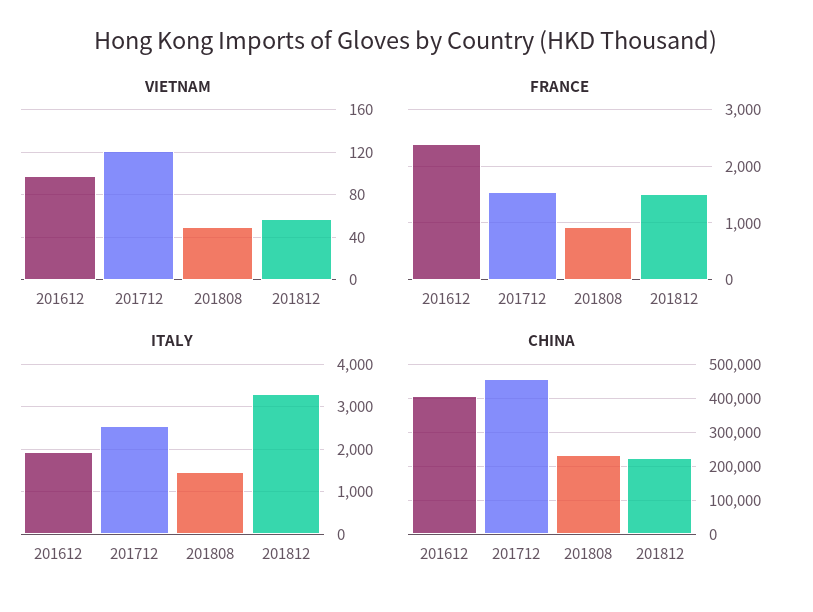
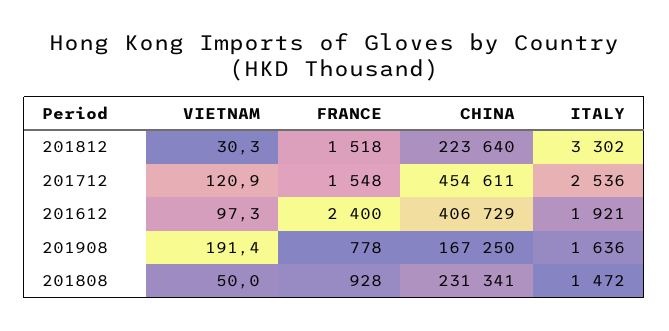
  {
    "VIETNAM": {
      "201612": 97.3,
      "201712": 120.9,
      "201808": 50,
-     "201812": 60
+     "201812": 30.3,
+     "201908": 191.4
    },
    "FRANCE": {
      "201612": 2400,
      "201712": 1548,
      "201808": 928,
-     "201812": 1518
+     "201812": 1518,
+     "201908": 778
    },
    "ITALY": {
      "201612": 1921,
      "201712": 2536,
      "201808": 1472,
-     "201812": 3302
+     "201812": 3302,
+     "201908": 1636
    },
    "CHINA": {
      "201612": 406729,
      "201712": 454611,
      "201808": 231341,
-     "201812": 223640
+     "201812": 223640,
+     "201908": 167250
    }
  }

